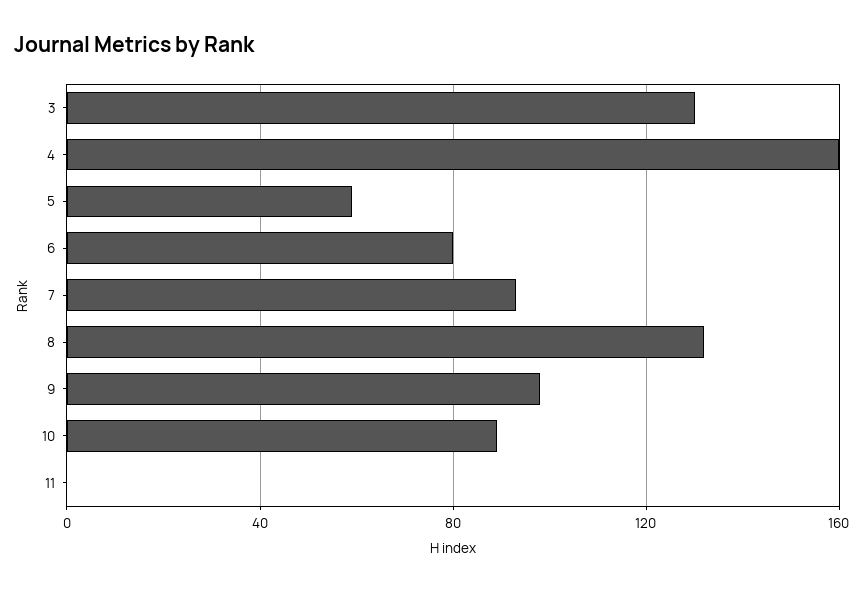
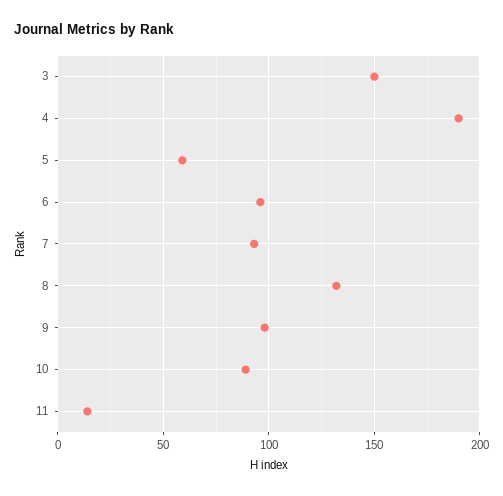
  {
-   "3": 130,
+   "3": 150,
-   "4": 160,
+   "4": 190,
    "5": 60,
-   "6": 80,
+   "6": 95,
    "7": 95,
    "8": 130,
    "9": 100,
    "10": 90,
-   "11": 0
+   "11": 15
  }

